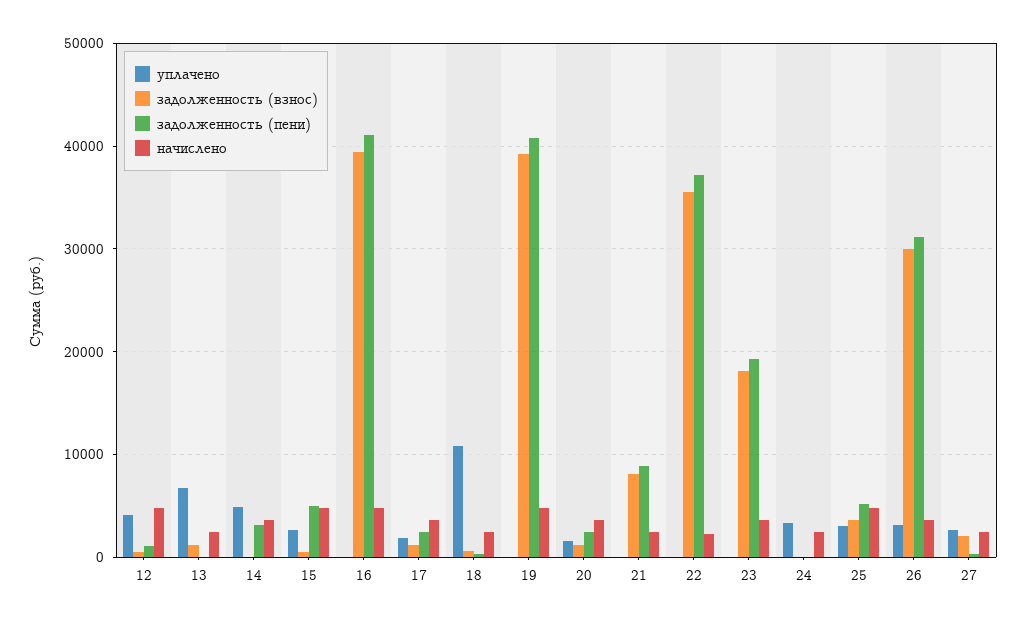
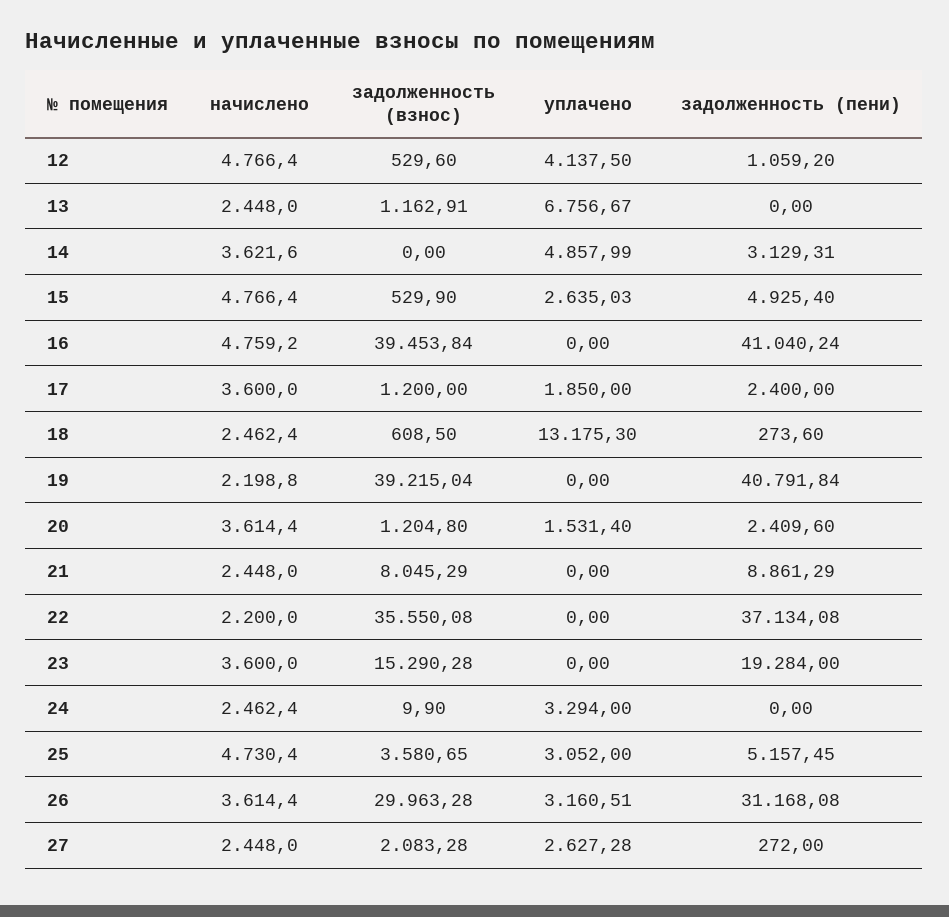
  {
    "уплачено": {
      "12": 4137.5,
      "13": 6756.67,
      "14": 4857.99,
      "15": 2635.03,
      "16": 0,
      "17": 1850,
-     "18": 11000,
+     "18": 13175.3,
      "19": 0,
      "20": 1531.4,
      "21": 0,
      "22": 0,
      "23": 0,
      "24": 3294,
      "25": 3052,
      "26": 3160.51,
      "27": 2627.28
    },
    "задолженность (взнос)": {
      "12": 529.6,
      "13": 1162.91,
      "14": 0,
      "15": 529.9,
      "16": 39453.84,
      "17": 1200,
      "18": 608.5,
      "19": 39215.04,
      "20": 1204.8,
      "21": 8045.29,
      "22": 35550.08,
-     "23": 18000,
+     "23": 15290.28,
      "24": 9.9,
      "25": 3580.65,
      "26": 29963.28,
      "27": 2083.28
    },
    "задолженность (пени)": {
      "12": 1059.2,
      "13": 0,
      "14": 3129.31,
      "15": 4925.4,
      "16": 41040.24,
      "17": 2400,
      "18": 273.6,
      "19": 40791.84,
      "20": 2409.6,
      "21": 8861.29,
      "22": 37134.08,
      "23": 19284,
      "24": 0,
      "25": 5157.45,
      "26": 31168.08,
      "27": 272
    },
    "начислено": {
      "12": 4766.4,
      "13": 2448,
      "14": 3621.6,
      "15": 4766.4,
      "16": 4759.2,
      "17": 3600,
      "18": 2462.4,
-     "19": 5000,
+     "19": 2198.8,
      "20": 3614.4,
      "21": 2448,
      "22": 2200,
      "23": 3600,
      "24": 2462.4,
      "25": 4730.4,
      "26": 3614.4,
      "27": 2448
    }
  }

